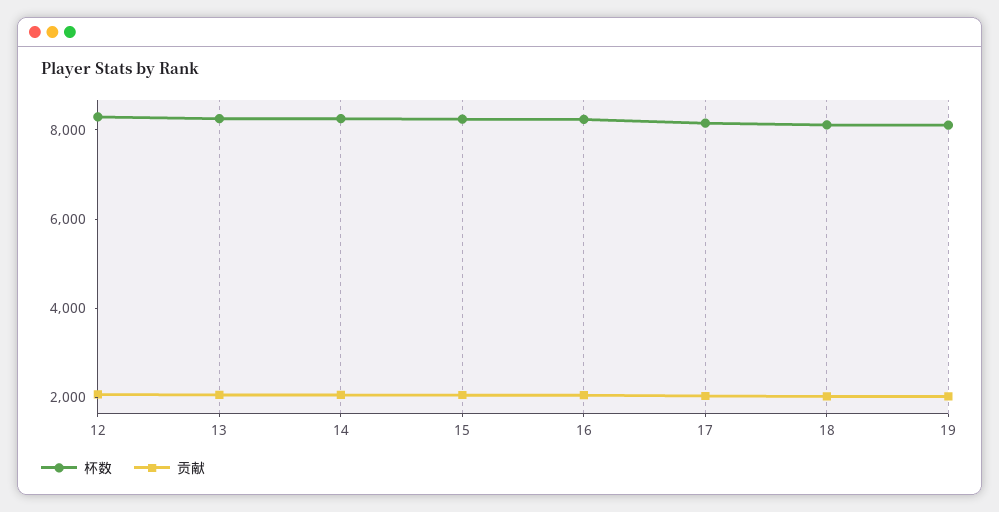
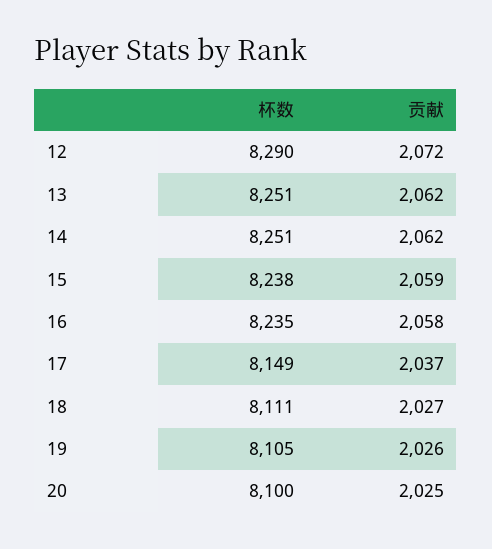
  {
    "杯数": {
      "12": 8290,
      "13": 8251,
      "14": 8251,
      "15": 8238,
      "16": 8235,
      "17": 8149,
      "18": 8111,
-     "19": 8105
+     "19": 8105,
+     "20": 8100
    },
    "贡献": {
      "12": 2072,
      "13": 2062,
      "14": 2062,
      "15": 2059,
      "16": 2058,
      "17": 2037,
      "18": 2027,
-     "19": 2026
+     "19": 2026,
+     "20": 2025
    }
  }

